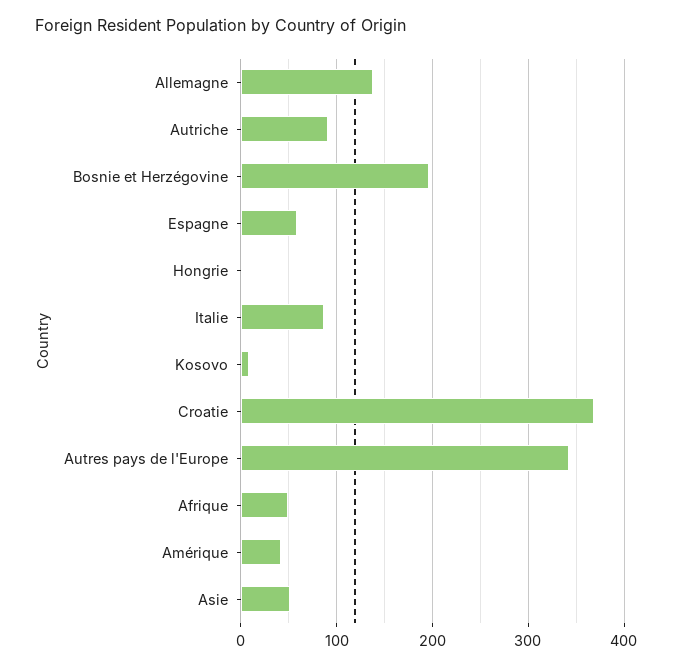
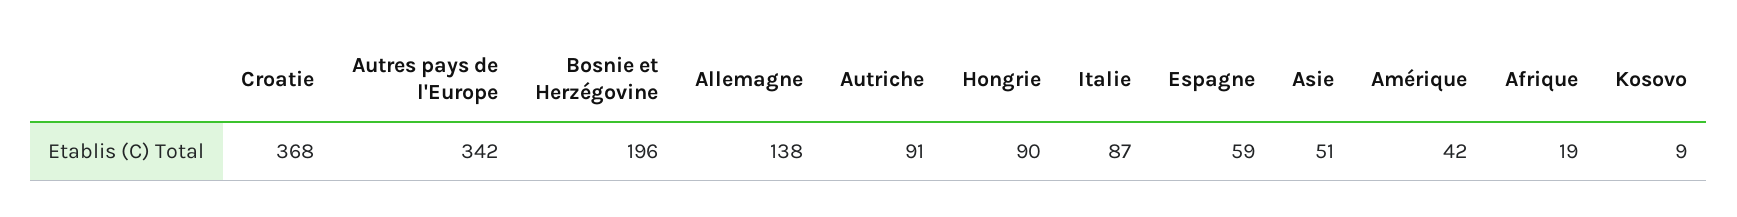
  {
    "Allemagne": 138,
    "Autriche": 91,
    "Bosnie et Herzégovine": 196,
    "Espagne": 59,
-   "Hongrie": 0,
+   "Hongrie": 90,
    "Italie": 87,
    "Kosovo": 9,
    "Croatie": 368,
    "Autres pays de l'Europe": 342,
-   "Afrique": 50,
+   "Afrique": 19,
    "Amérique": 42,
    "Asie": 51
  }

